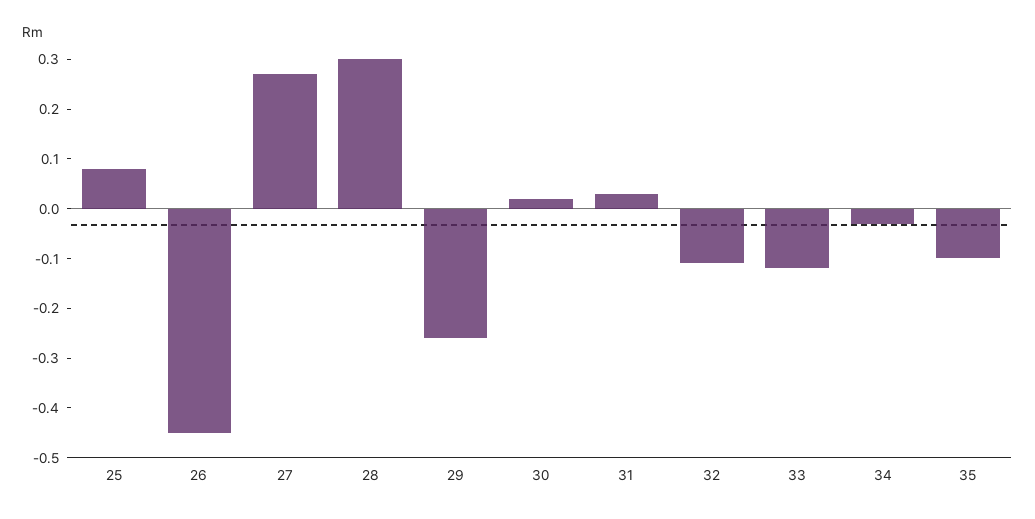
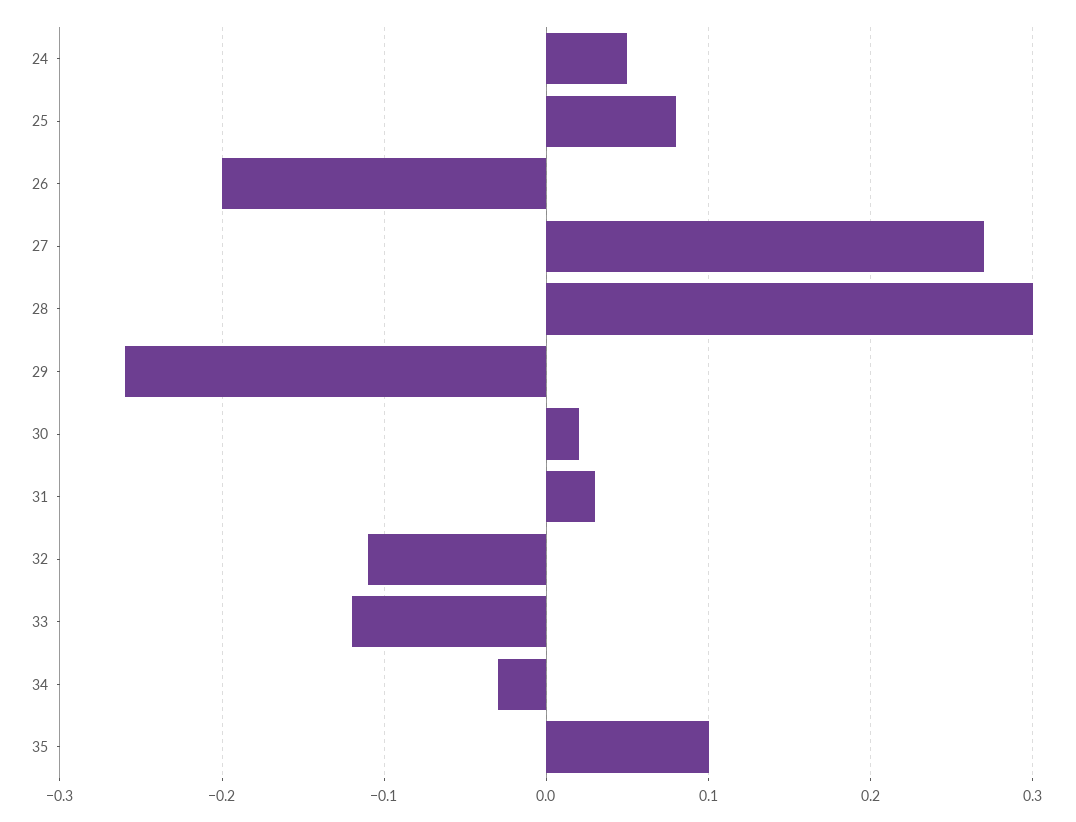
  {
    "25": 0.08,
-   "26": -0.45,
+   "26": -0.2,
    "27": 0.27,
    "28": 0.3,
    "29": -0.26,
    "30": 0.02,
    "31": 0.03,
    "32": -0.11,
    "33": -0.12,
    "34": -0.03,
-   "35": -0.1
+   "35": 0.1,
+   "24": 0.05
  }

